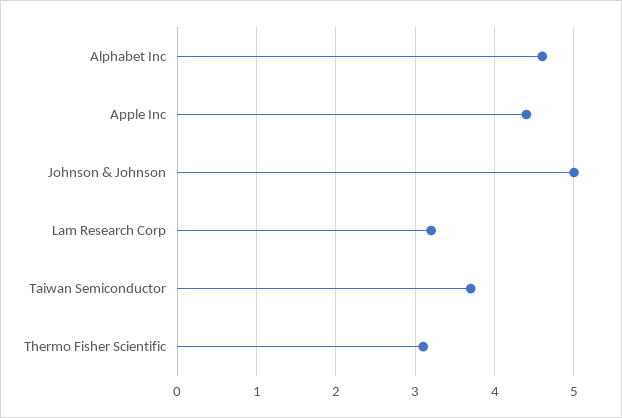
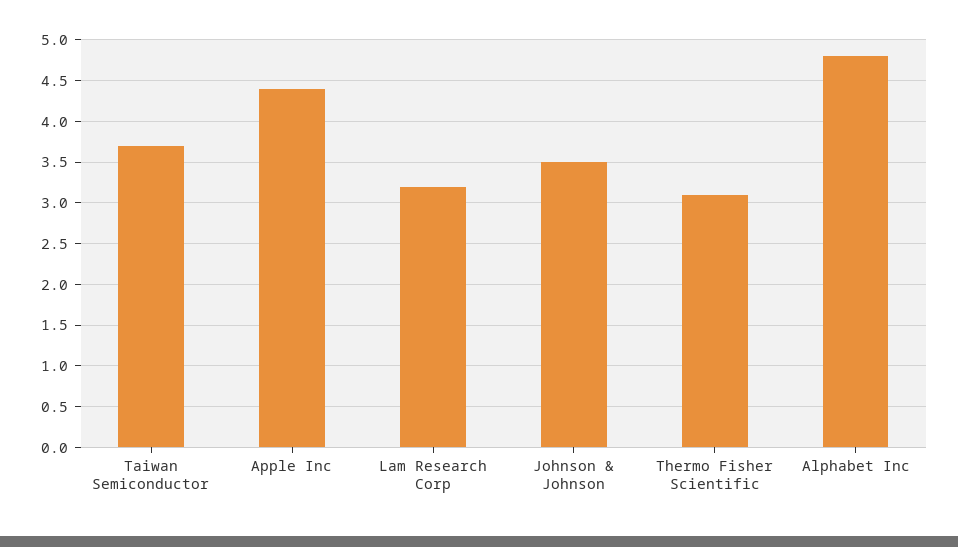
  {
-   "Alphabet Inc": 4.6,
+   "Alphabet Inc": 4.8,
    "Apple Inc": 4.4,
-   "Johnson & Johnson": 5,
+   "Johnson & Johnson": 3.5,
    "Lam Research Corp": 3.2,
    "Taiwan Semiconductor": 3.7,
    "Thermo Fisher Scientific": 3.1
  }

